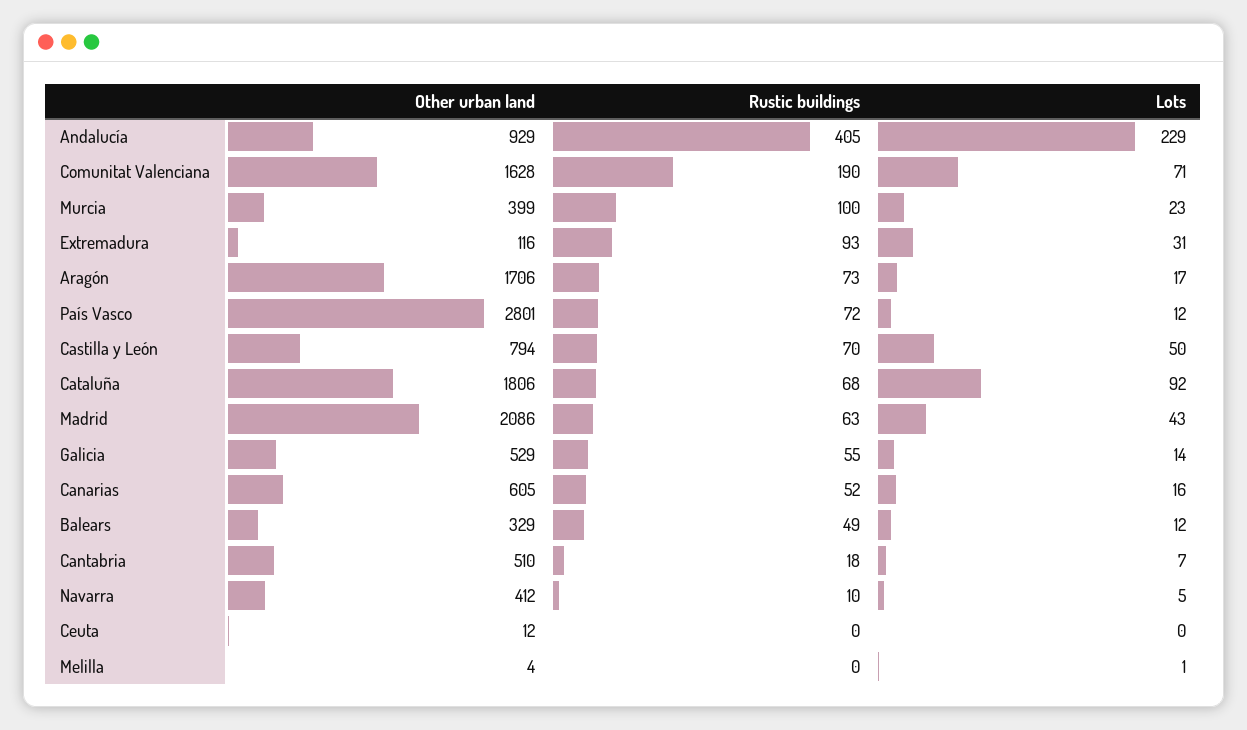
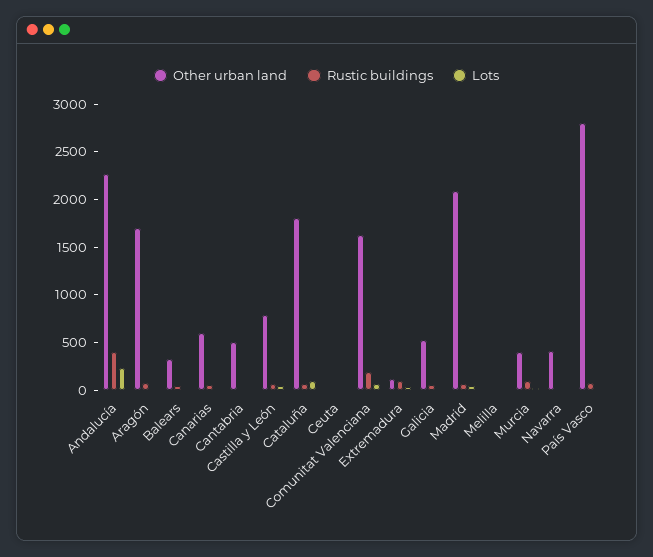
  {
    "Other urban land": {
-     "Andalucía": 929,
+     "Andalucía": 2300,
      "Comunitat Valenciana": 1628,
      "Murcia": 399,
      "Extremadura": 116,
      "Aragón": 1706,
      "País Vasco": 2801,
      "Castilla y León": 794,
      "Cataluña": 1806,
      "Madrid": 2086,
      "Galicia": 529,
      "Canarias": 605,
      "Balears": 329,
      "Cantabria": 510,
      "Navarra": 412,
      "Ceuta": 12,
      "Melilla": 4
    },
    "Rustic buildings": {
      "Andalucía": 405,
      "Comunitat Valenciana": 190,
      "Murcia": 100,
      "Extremadura": 93,
      "Aragón": 73,
      "País Vasco": 72,
      "Castilla y León": 70,
      "Cataluña": 68,
      "Madrid": 63,
      "Galicia": 55,
      "Canarias": 52,
      "Balears": 49,
      "Cantabria": 18,
      "Navarra": 10,
      "Ceuta": 0,
      "Melilla": 0
    },
    "Lots": {
      "Andalucía": 229,
      "Comunitat Valenciana": 71,
      "Murcia": 23,
      "Extremadura": 31,
      "Aragón": 17,
      "País Vasco": 12,
      "Castilla y León": 50,
      "Cataluña": 92,
      "Madrid": 43,
      "Galicia": 14,
      "Canarias": 16,
      "Balears": 12,
      "Cantabria": 7,
      "Navarra": 5,
      "Ceuta": 0,
      "Melilla": 1
    }
  }

